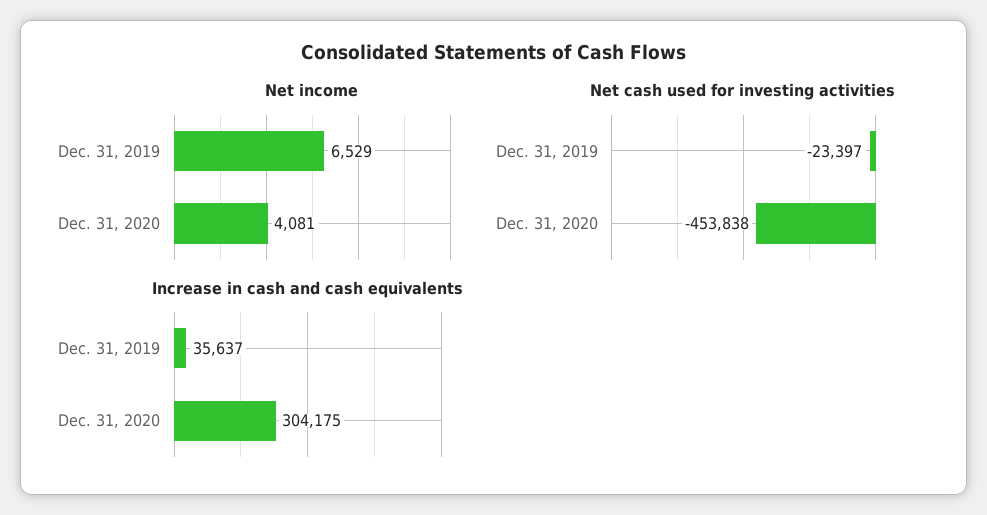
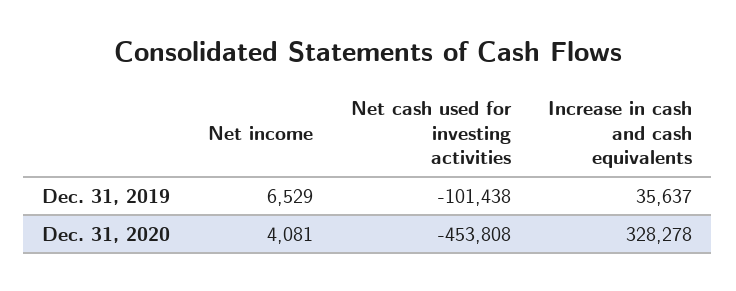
  {
    "Net income": {
      "Dec. 31, 2019": 6529,
      "Dec. 31, 2020": 4081
    },
    "Net cash used for investing activities": {
-     "Dec. 31, 2019": -23397,
+     "Dec. 31, 2019": -101438,
-     "Dec. 31, 2020": -453838
+     "Dec. 31, 2020": -453808
    },
    "Increase in cash and cash equivalents": {
      "Dec. 31, 2019": 35637,
-     "Dec. 31, 2020": 304175
+     "Dec. 31, 2020": 328278
    }
  }

